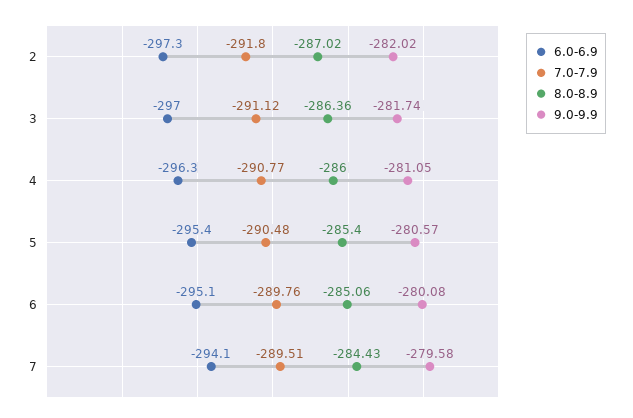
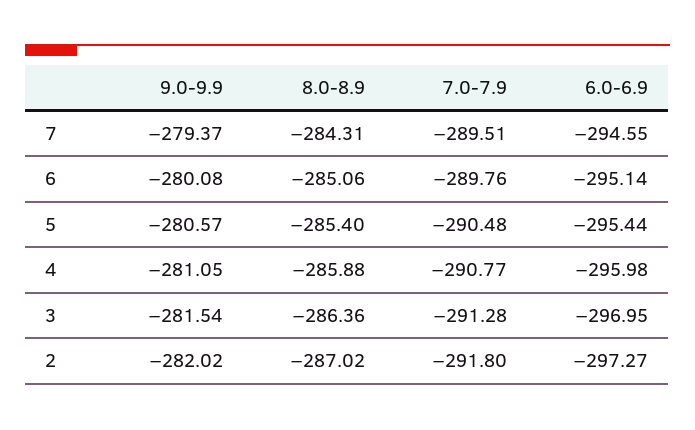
  {
    "6.0-6.9": {
      "2": -297.27,
      "3": -296.95,
-     "4": -296.3,
+     "4": -295.98,
      "5": -295.44,
      "6": -295.14,
-     "7": -294.1
+     "7": -294.55
    },
    "7.0-7.9": {
      "2": -291.8,
-     "3": -291.12,
+     "3": -291.28,
      "4": -290.77,
      "5": -290.48,
      "6": -289.76,
      "7": -289.51
    },
    "8.0-8.9": {
      "2": -287.02,
      "3": -286.36,
-     "4": -286,
+     "4": -285.88,
      "5": -285.4,
      "6": -285.06,
-     "7": -284.43
+     "7": -284.31
    },
    "9.0-9.9": {
      "2": -282.02,
-     "3": -281.74,
+     "3": -281.54,
      "4": -281.05,
      "5": -280.57,
      "6": -280.08,
-     "7": -279.58
+     "7": -279.37
    }
  }

